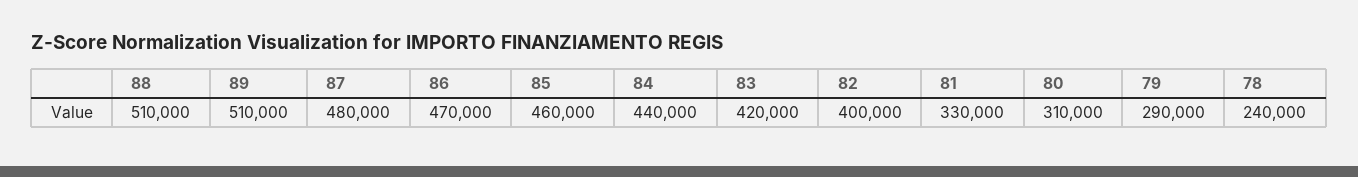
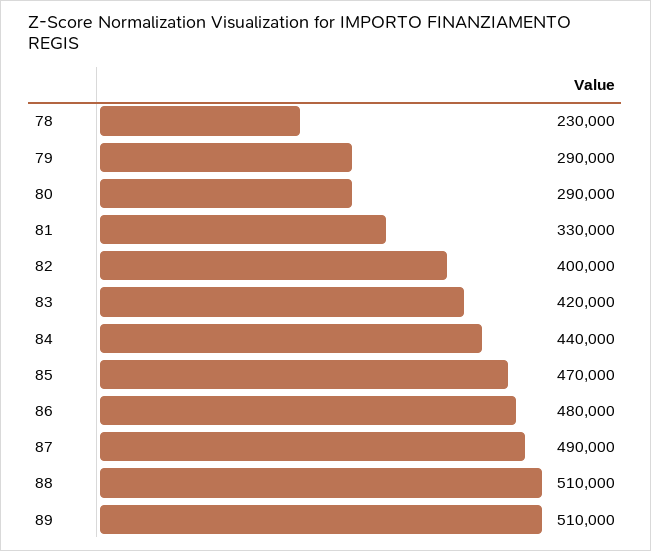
  {
    "88": 510000,
    "89": 510000,
-   "87": 480000,
+   "87": 490000,
-   "86": 470000,
+   "86": 480000,
-   "85": 460000,
+   "85": 470000,
    "84": 440000,
    "83": 420000,
    "82": 400000,
    "81": 330000,
-   "80": 310000,
+   "80": 290000,
    "79": 290000,
-   "78": 240000
+   "78": 230000
  }

